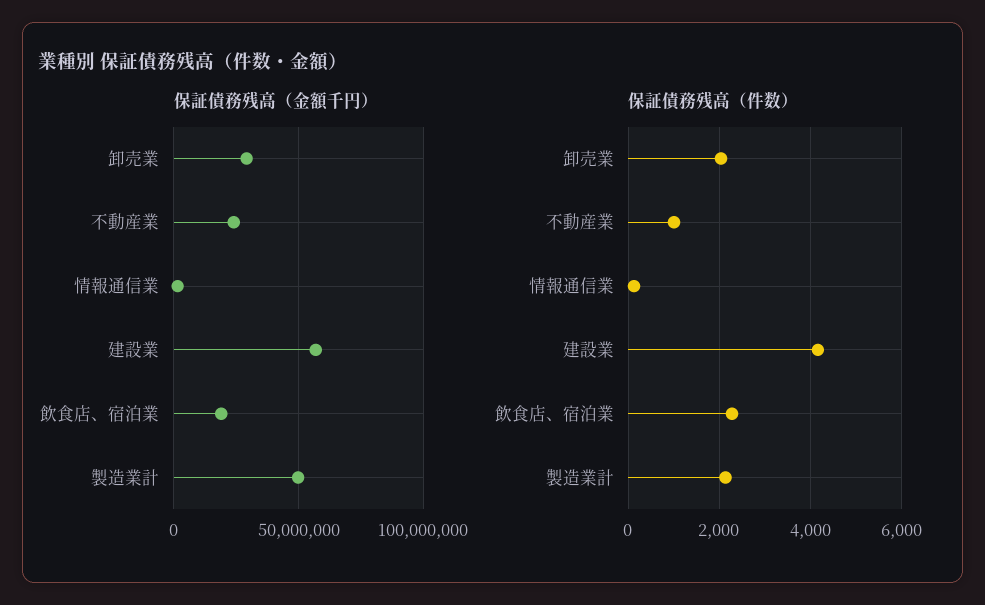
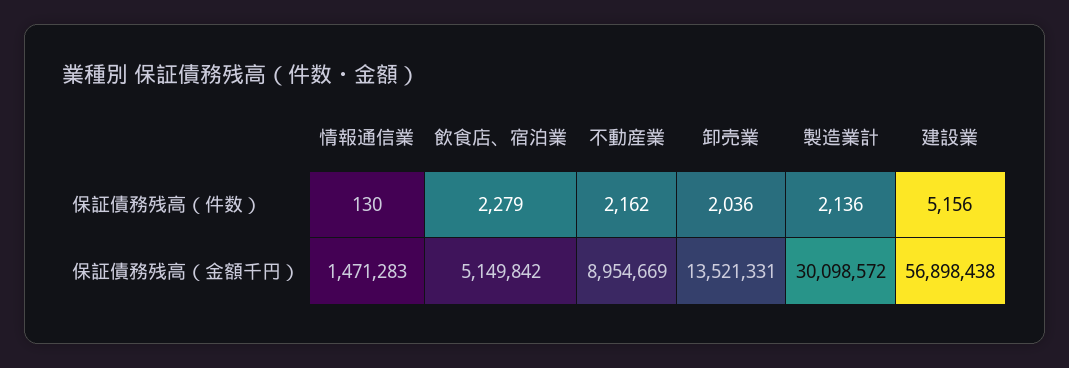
  {
    "保証債務残高（金額千円）": {
-     "卸売業": 30000000,
+     "卸売業": 13521331,
-     "不動産業": 25000000,
+     "不動産業": 8954669,
      "情報通信業": 1471283,
      "建設業": 56898438,
-     "飲食店、宿泊業": 20000000,
+     "飲食店、宿泊業": 5149842,
-     "製造業計": 50000000
+     "製造業計": 30098572
    },
    "保証債務残高（件数）": {
      "卸売業": 2036,
-     "不動産業": 1000,
+     "不動産業": 2162,
      "情報通信業": 130,
-     "建設業": 4200,
+     "建設業": 5156,
      "飲食店、宿泊業": 2279,
      "製造業計": 2136
    }
  }

